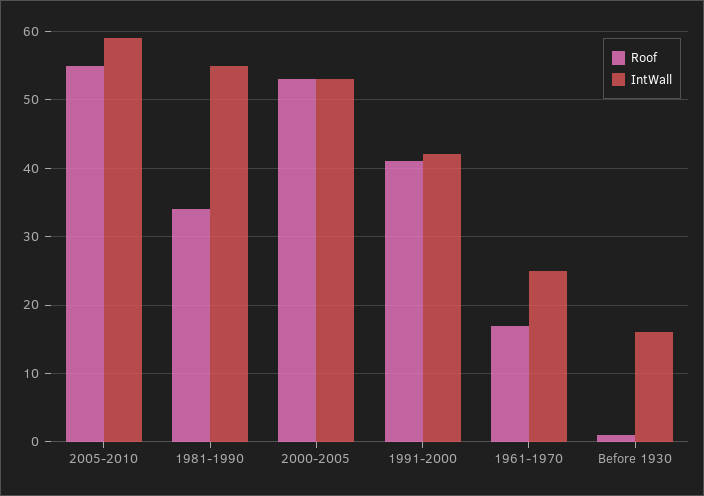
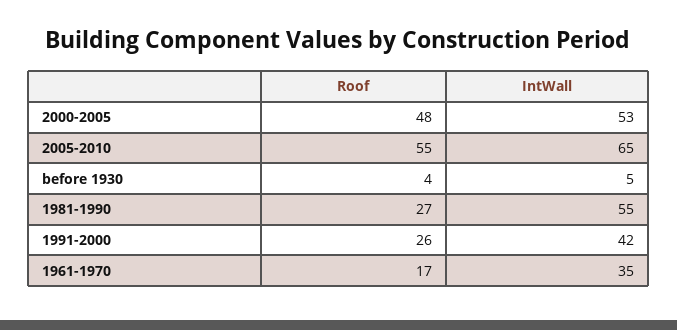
  {
    "Roof": {
      "2005-2010": 55,
-     "1981-1990": 34,
+     "1981-1990": 27,
-     "2000-2005": 53,
+     "2000-2005": 48,
-     "1991-2000": 41,
+     "1991-2000": 26,
      "1961-1970": 17,
-     "Before 1930": 1
+     "Before 1930": 4
    },
    "IntWall": {
-     "2005-2010": 59,
+     "2005-2010": 65,
      "1981-1990": 55,
      "2000-2005": 53,
      "1991-2000": 42,
-     "1961-1970": 25,
+     "1961-1970": 35,
-     "Before 1930": 16
+     "Before 1930": 5
    }
  }

